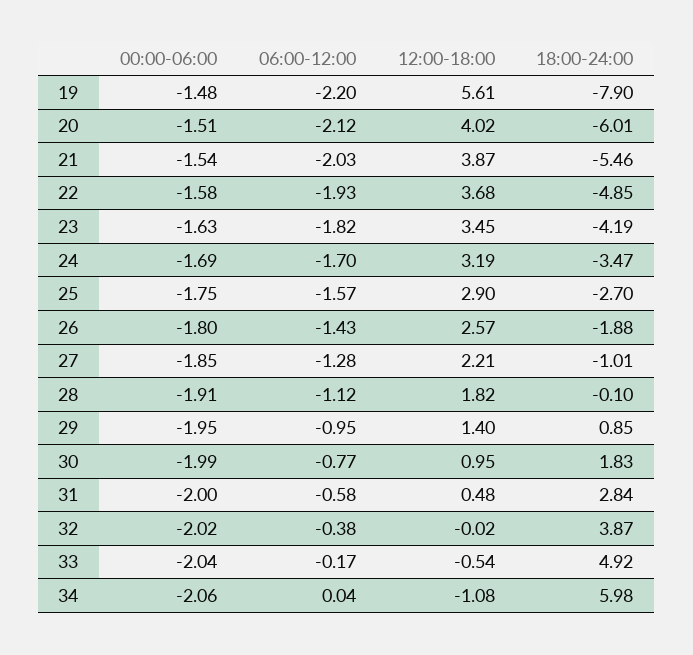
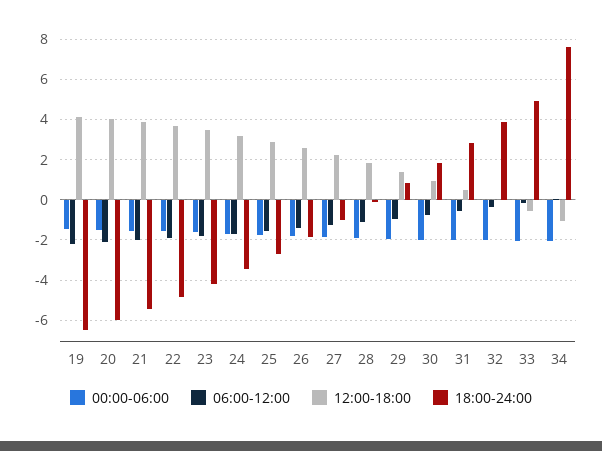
  {
    "00:00-06:00": {
      "19": -1.48,
      "20": -1.51,
      "21": -1.54,
      "22": -1.58,
      "23": -1.63,
      "24": -1.69,
      "25": -1.75,
      "26": -1.8,
      "27": -1.85,
      "28": -1.91,
      "29": -1.95,
      "30": -1.99,
      "31": -2,
      "32": -2.02,
      "33": -2.04,
      "34": -2.06
    },
    "06:00-12:00": {
      "19": -2.2,
      "20": -2.12,
      "21": -2.03,
      "22": -1.93,
      "23": -1.82,
      "24": -1.7,
      "25": -1.57,
      "26": -1.43,
      "27": -1.28,
      "28": -1.12,
      "29": -0.95,
      "30": -0.77,
      "31": -0.58,
      "32": -0.38,
      "33": -0.17,
      "34": 0.04
    },
    "12:00-18:00": {
-     "19": 5.61,
+     "19": 4,
      "20": 4.02,
      "21": 3.87,
      "22": 3.68,
      "23": 3.45,
      "24": 3.19,
      "25": 2.9,
      "26": 2.57,
      "27": 2.21,
      "28": 1.82,
      "29": 1.4,
      "30": 0.95,
      "31": 0.48,
      "32": -0.02,
      "33": -0.54,
      "34": -1.08
    },
    "18:00-24:00": {
-     "19": -7.9,
+     "19": -6.5,
      "20": -6.01,
      "21": -5.46,
      "22": -4.85,
      "23": -4.19,
      "24": -3.47,
      "25": -2.7,
      "26": -1.88,
      "27": -1.01,
      "28": -0.1,
      "29": 0.85,
      "30": 1.83,
      "31": 2.84,
      "32": 3.87,
      "33": 4.92,
-     "34": 5.98
+     "34": 7.5
    }
  }

